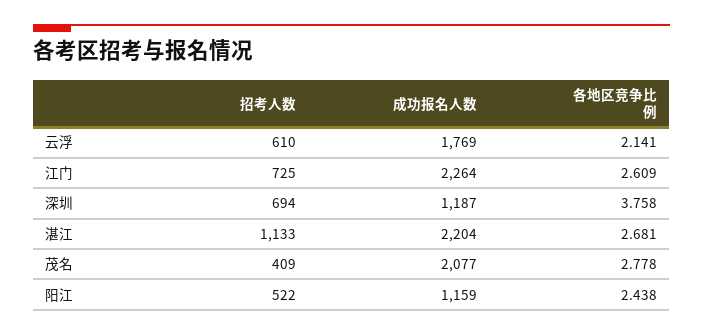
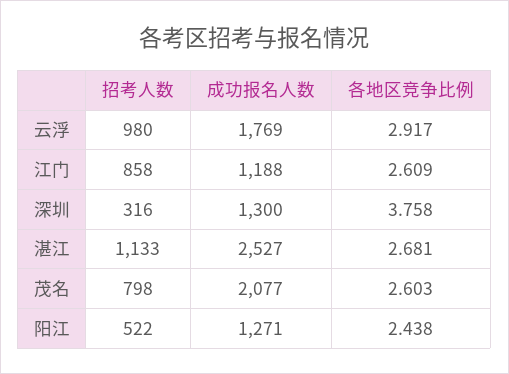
  {
    "招考人数": {
-     "云浮": 610,
+     "云浮": 980,
-     "江门": 725,
+     "江门": 858,
-     "深圳": 694,
+     "深圳": 316,
      "湛江": 1133,
-     "茂名": 409,
+     "茂名": 798,
      "阳江": 522
    },
    "成功报名人数": {
      "云浮": 1769,
-     "江门": 2264,
+     "江门": 1188,
-     "深圳": 1187,
+     "深圳": 1300,
-     "湛江": 2204,
+     "湛江": 2527,
      "茂名": 2077,
-     "阳江": 1159
+     "阳江": 1271
    },
    "各地区竞争比例": {
-     "云浮": 2.141,
+     "云浮": 2.917,
      "江门": 2.609,
      "深圳": 3.758,
      "湛江": 2.681,
-     "茂名": 2.778,
+     "茂名": 2.603,
      "阳江": 2.438
    }
  }

